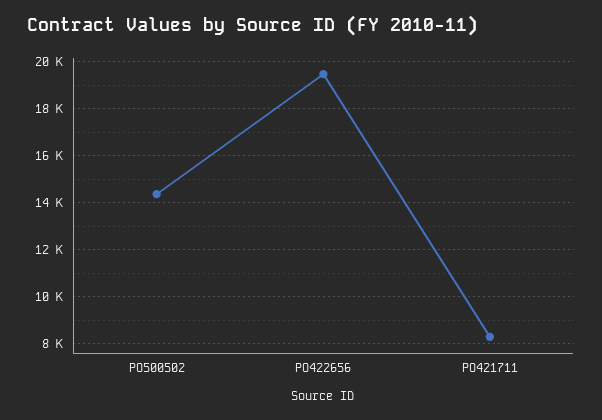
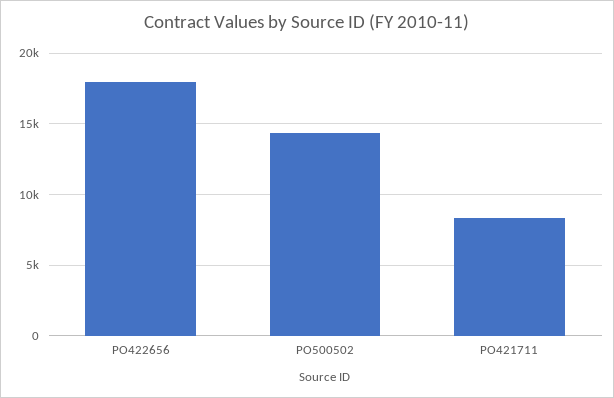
  {
    "PO500502": 14500,
-   "PO422656": 19500,
+   "PO422656": 18000,
    "PO421711": 8500
  }

